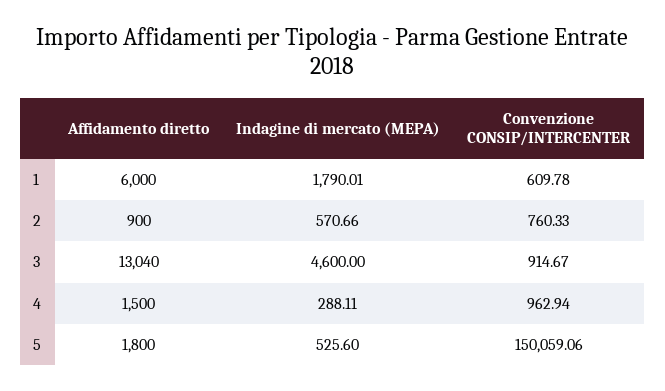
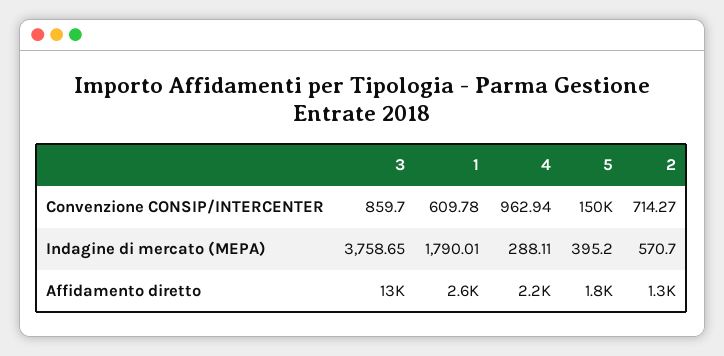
  {
    "Affidamento diretto": {
-     "1": 6000,
+     "1": 2600,
-     "2": 900,
+     "2": 1300,
      "3": 13040,
-     "4": 1500,
+     "4": 2200,
      "5": 1800
    },
    "Indagine di mercato (MEPA)": {
      "1": 1790.01,
-     "2": 570.66,
+     "2": 570.7,
-     "3": 4600,
+     "3": 3758.65,
      "4": 288.11,
-     "5": 525.6
+     "5": 395.2
    },
    "Convenzione CONSIP/INTERCENTER": {
      "1": 609.78,
-     "2": 760.33,
+     "2": 714.27,
-     "3": 914.67,
+     "3": 859.7,
      "4": 962.94,
      "5": 150059.06
    }
  }

